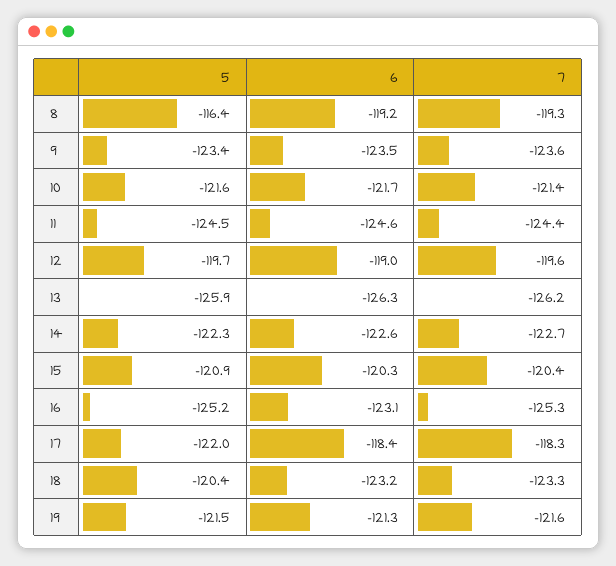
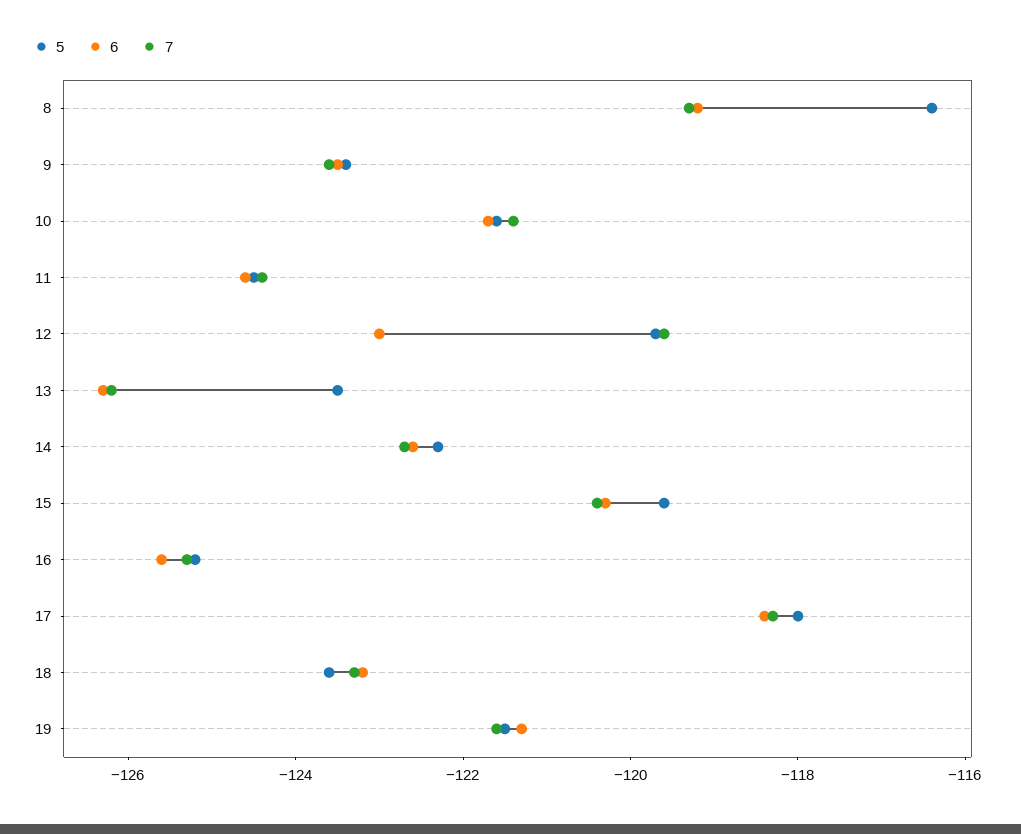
  {
    "5": {
      "8": -116.4,
      "9": -123.4,
      "10": -121.6,
      "11": -124.5,
      "12": -119.7,
-     "13": -125.9,
+     "13": -123.5,
      "14": -122.3,
-     "15": -120.9,
+     "15": -119.5,
      "16": -125.2,
-     "17": -122,
+     "17": -118,
-     "18": -120.4,
+     "18": -123.5,
      "19": -121.5
    },
    "6": {
      "8": -119.2,
      "9": -123.5,
      "10": -121.7,
      "11": -124.6,
-     "12": -119,
+     "12": -123,
      "13": -126.3,
      "14": -122.6,
      "15": -120.3,
-     "16": -123.1,
+     "16": -125.5,
      "17": -118.4,
      "18": -123.2,
      "19": -121.3
    },
    "7": {
      "8": -119.3,
      "9": -123.6,
      "10": -121.4,
      "11": -124.4,
      "12": -119.6,
      "13": -126.2,
      "14": -122.7,
      "15": -120.4,
      "16": -125.3,
      "17": -118.3,
      "18": -123.3,
      "19": -121.6
    }
  }

